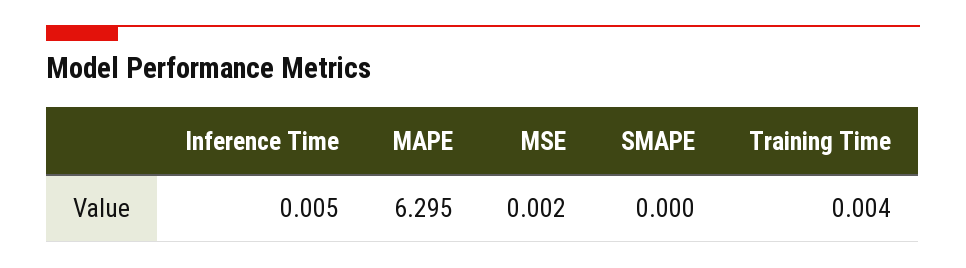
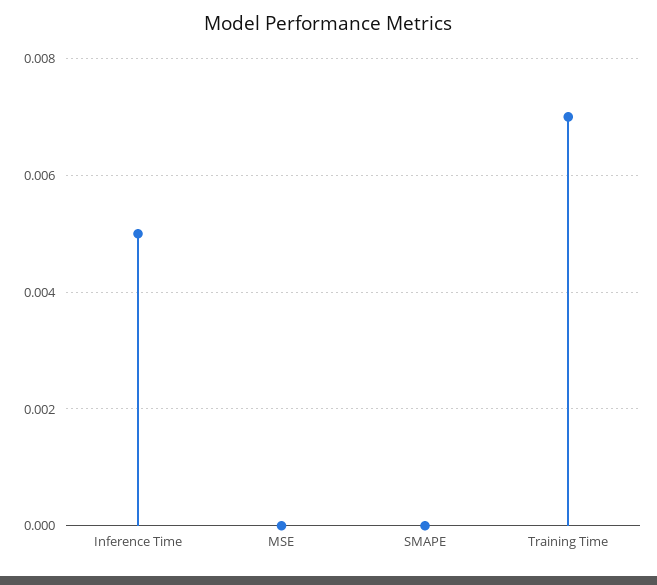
  {
    "Inference Time": 0.005,
-   "MAPE": 6.295,
-   "MSE": 0.002,
+   "MSE": 0,
    "SMAPE": 0,
-   "Training Time": 0.004
+   "Training Time": 0.007
  }

